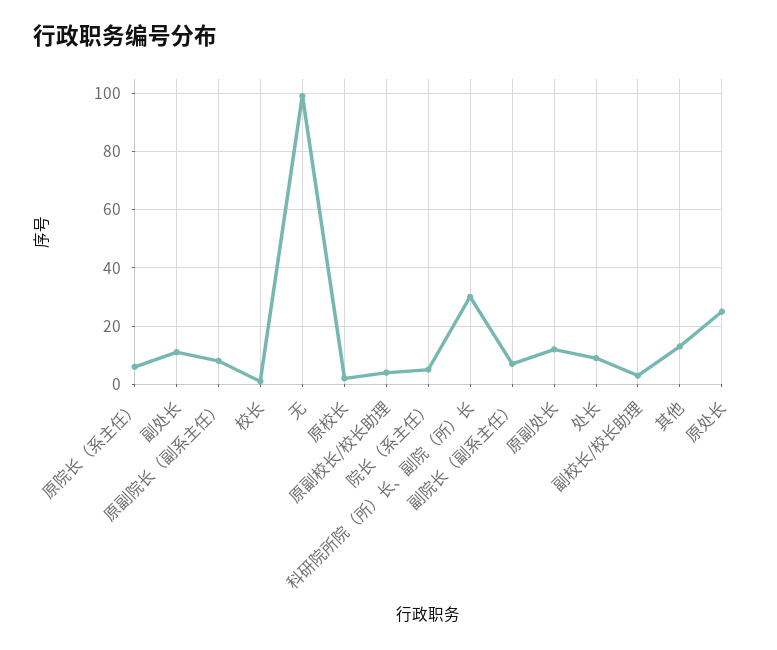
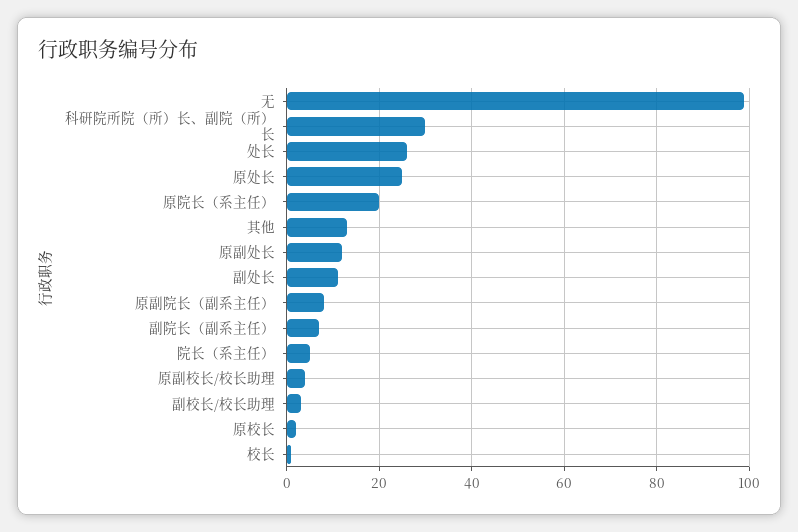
  {
-   "原院长（系主任）": 5,
+   "原院长（系主任）": 20,
    "副处长": 10,
    "原副院长（副系主任）": 10,
    "校长": 0,
    "无": 100,
    "原校长": 0,
    "原副校长/校长助理": 5,
    "院长（系主任）": 5,
    "科研院所院（所）长、副院（所）长": 30,
    "副院长（副系主任）": 5,
    "原副处长": 10,
-   "处长": 10,
+   "处长": 25,
    "副校长/校长助理": 5,
    "其他": 15,
    "原处长": 25
  }

